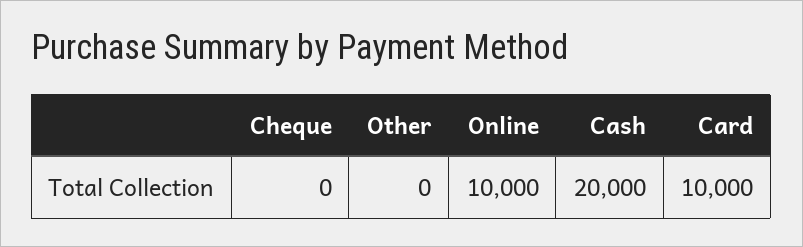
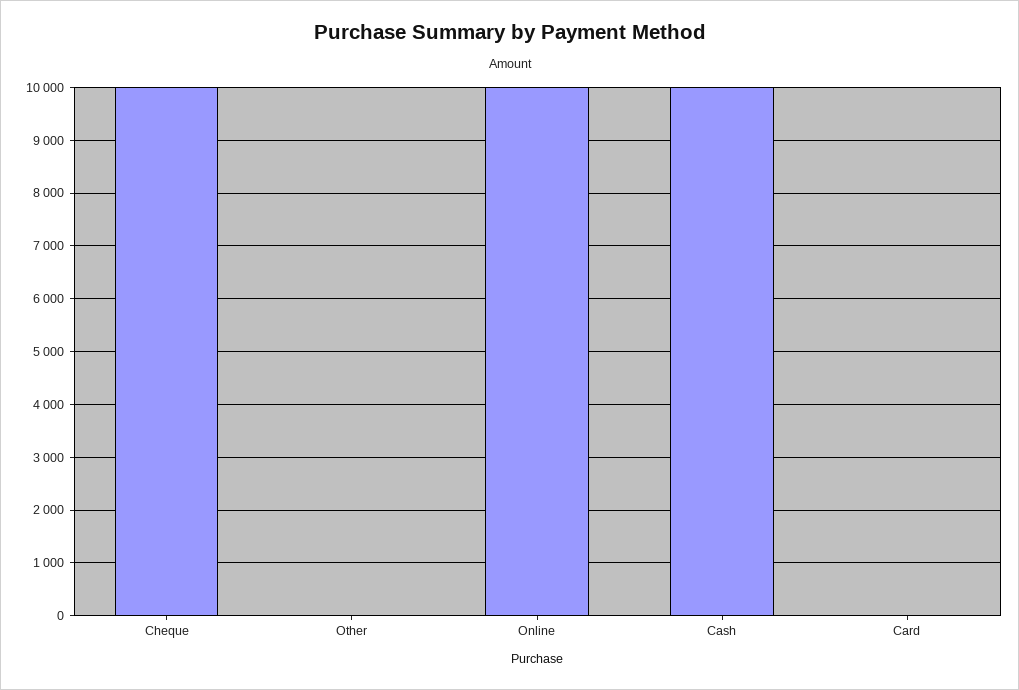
  {
-   "Cheque": 0,
+   "Cheque": 10000,
    "Other": 0,
    "Online": 10000,
-   "Cash": 20000,
+   "Cash": 10000,
-   "Card": 10000
+   "Card": 0
  }

